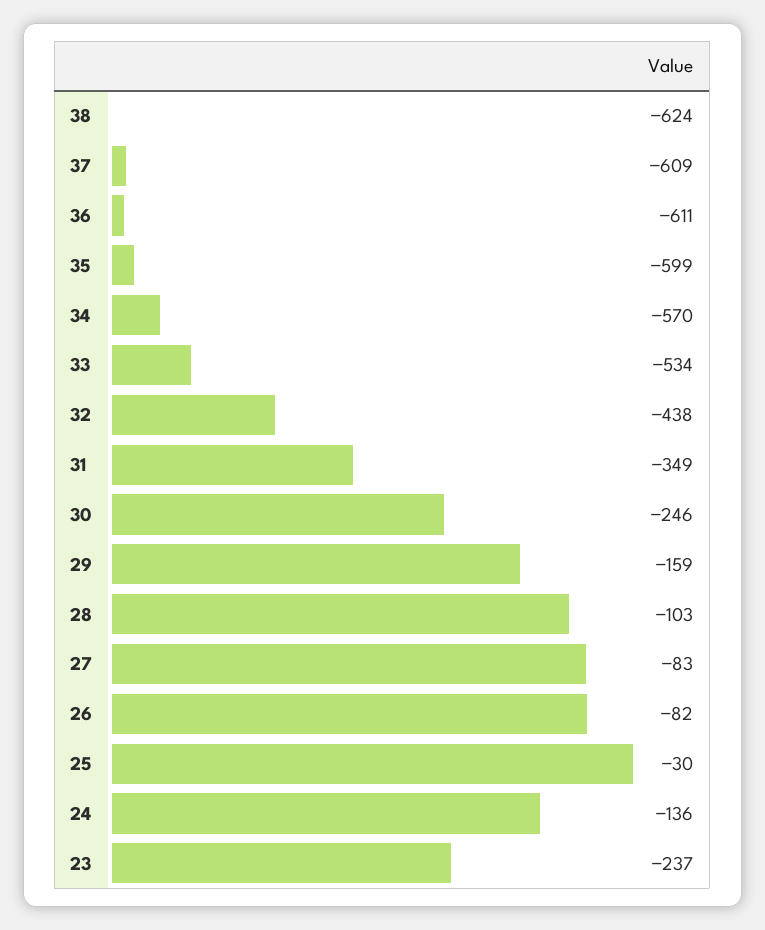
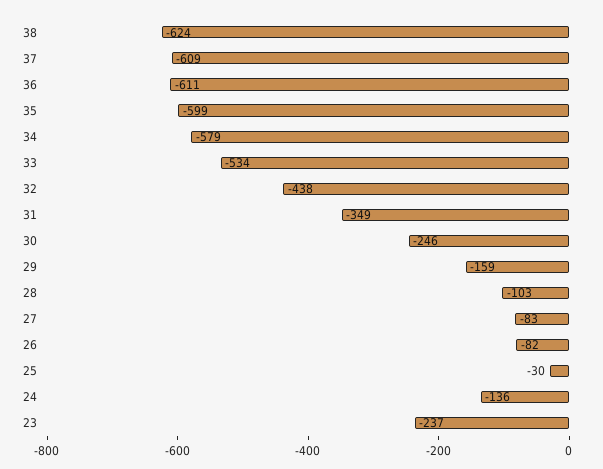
  {
    "38": -624,
    "37": -609,
    "36": -611,
    "35": -599,
-   "34": -570,
+   "34": -579,
    "33": -534,
    "32": -438,
    "31": -349,
    "30": -246,
    "29": -159,
    "28": -103,
    "27": -83,
    "26": -82,
    "25": -30,
    "24": -136,
    "23": -237
  }

